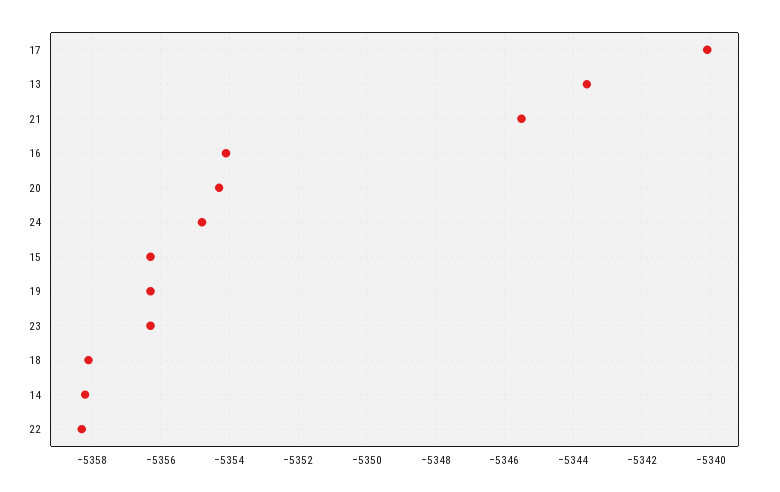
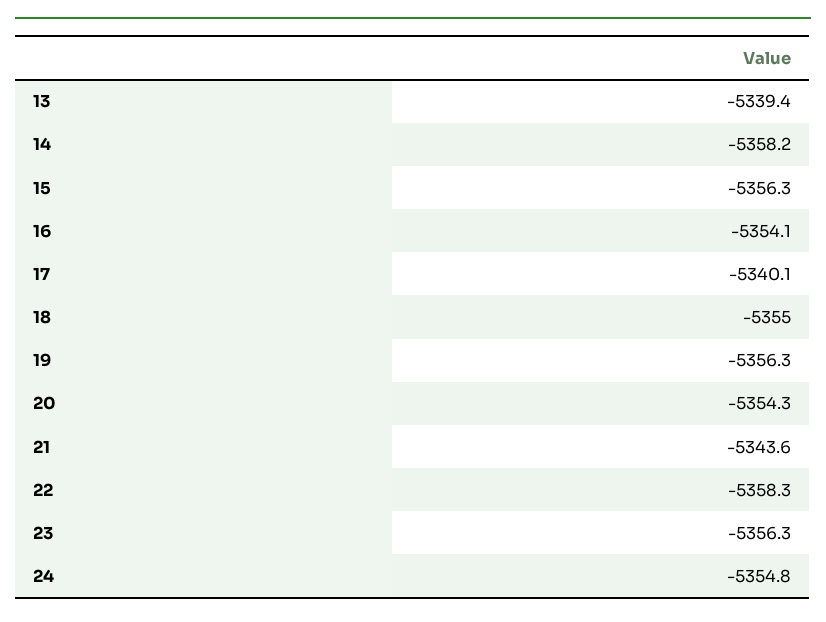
  {
    "17": -5340.1,
-   "13": -5343.5,
+   "13": -5339.4,
-   "21": -5345.5,
+   "21": -5343.6,
    "16": -5354.1,
    "20": -5354.3,
    "24": -5354.8,
    "15": -5356.3,
    "19": -5356.3,
    "23": -5356.3,
-   "18": -5358,
+   "18": -5355,
    "14": -5358.2,
    "22": -5358.3
  }

